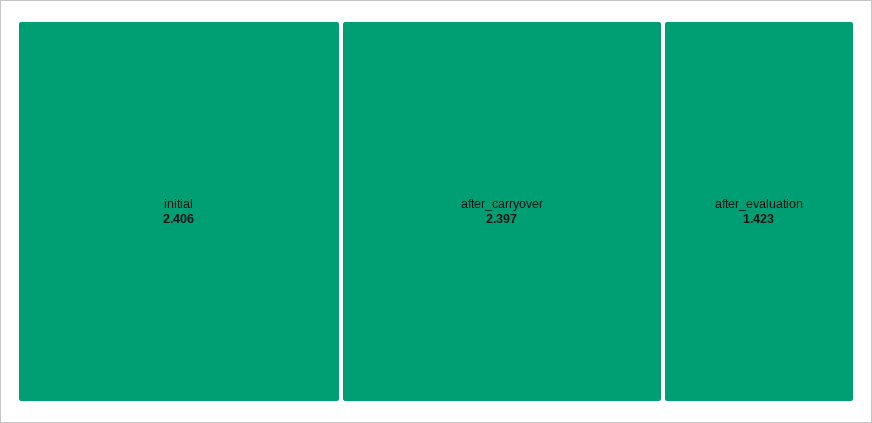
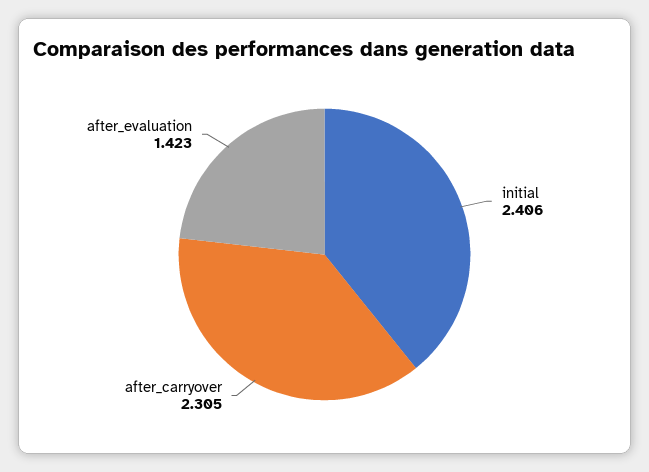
  {
    "initial": 2.406,
-   "after_carryover": 2.397,
+   "after_carryover": 2.305,
    "after_evaluation": 1.423
  }

